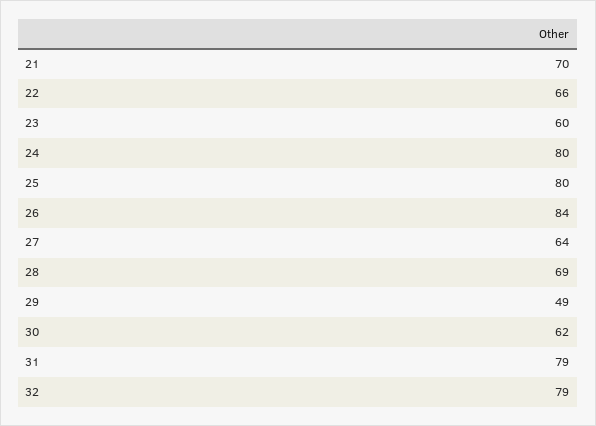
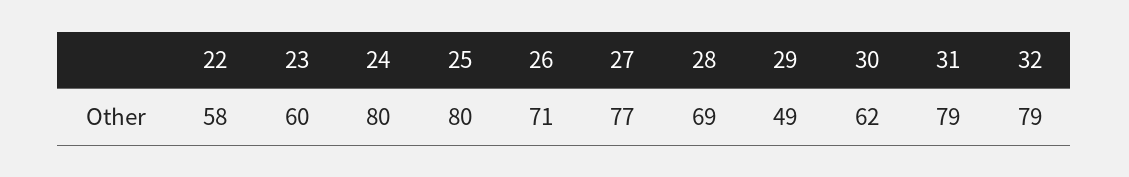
  {
-   "21": 70,
-   "22": 66,
+   "22": 58,
    "23": 60,
    "24": 80,
    "25": 80,
-   "26": 84,
+   "26": 71,
-   "27": 64,
+   "27": 77,
    "28": 69,
    "29": 49,
    "30": 62,
    "31": 79,
    "32": 79
  }

